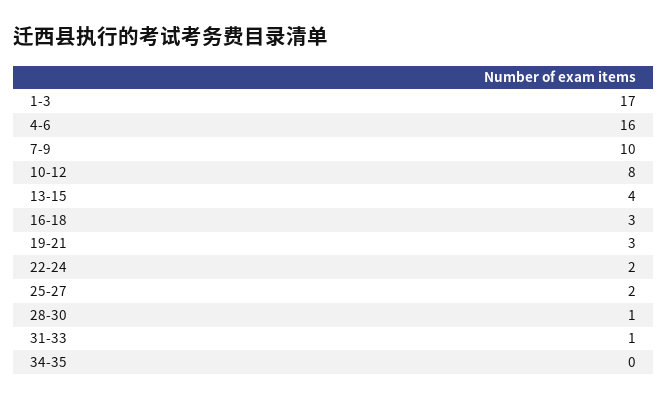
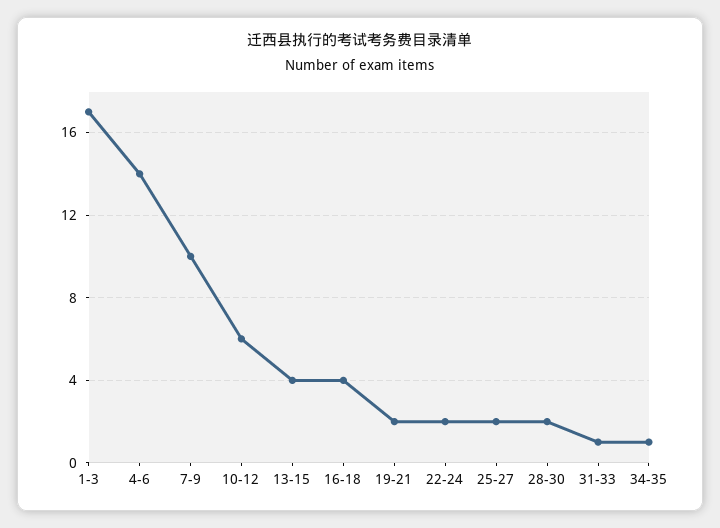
  {
    "1-3": 17,
-   "4-6": 16,
+   "4-6": 14,
    "7-9": 10,
-   "10-12": 8,
+   "10-12": 6,
    "13-15": 4,
-   "16-18": 3,
+   "16-18": 4,
-   "19-21": 3,
+   "19-21": 2,
    "22-24": 2,
    "25-27": 2,
-   "28-30": 1,
+   "28-30": 2,
    "31-33": 1,
-   "34-35": 0
+   "34-35": 1
  }

